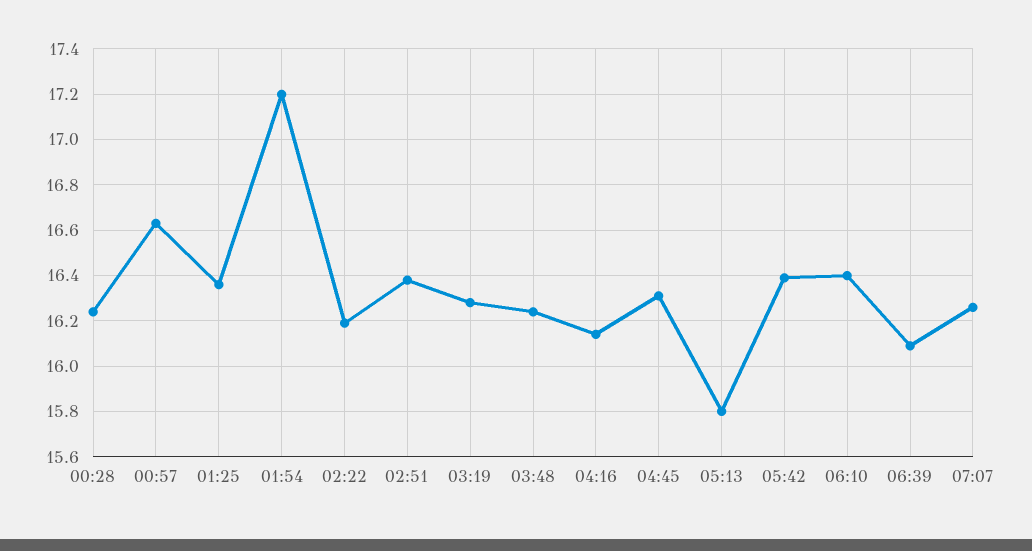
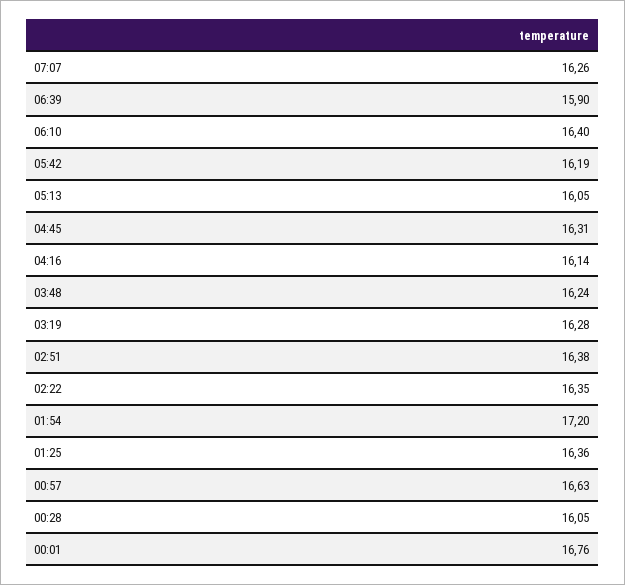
  {
-   "00:28": 16.25,
+   "00:28": 16.05,
    "00:57": 16.63,
    "01:25": 16.36,
    "01:54": 17.2,
-   "02:22": 16.2,
+   "02:22": 16.35,
    "02:51": 16.38,
    "03:19": 16.28,
    "03:48": 16.24,
    "04:16": 16.14,
    "04:45": 16.31,
-   "05:13": 15.8,
+   "05:13": 16.05,
-   "05:42": 16.4,
+   "05:42": 16.19,
    "06:10": 16.4,
-   "06:39": 16.1,
+   "06:39": 15.9,
-   "07:07": 16.26
+   "07:07": 16.26,
+   "00:01": 16.76
  }

